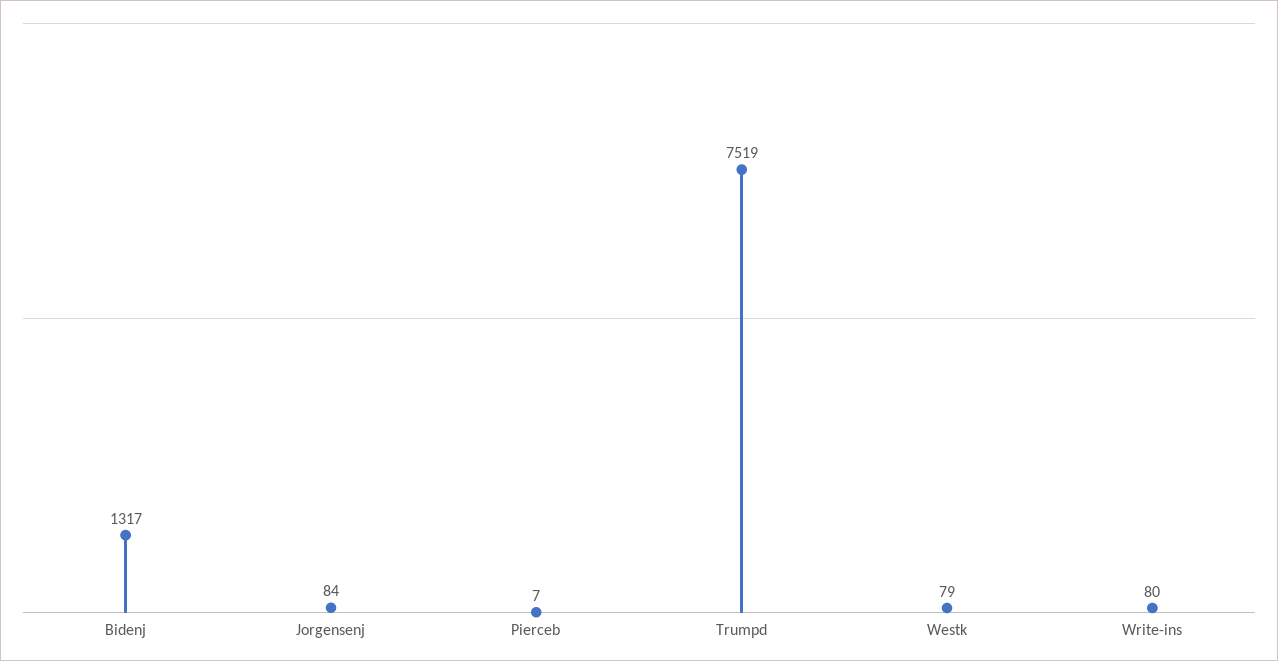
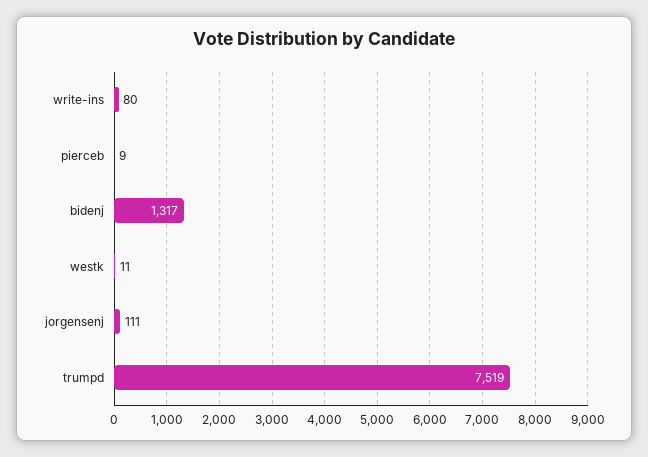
  {
    "Bidenj": 1317,
-   "Jorgensenj": 84,
+   "Jorgensenj": 111,
-   "Pierceb": 7,
+   "Pierceb": 9,
    "Trumpd": 7519,
-   "Westk": 79,
+   "Westk": 11,
    "Write-ins": 80
  }

